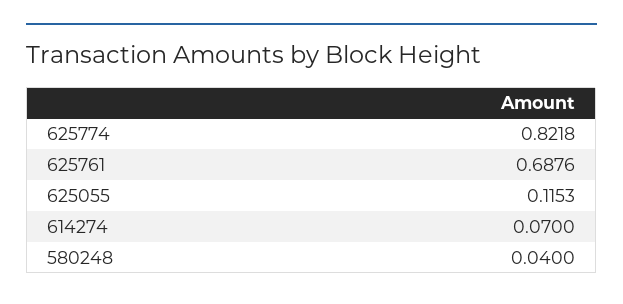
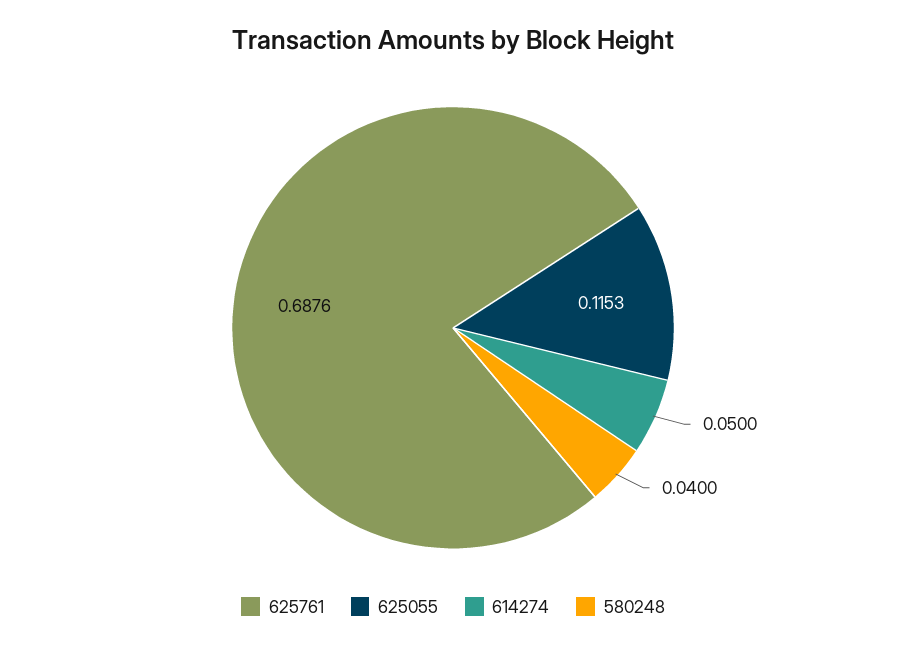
  {
-   "625774": 0.8218,
    "625761": 0.6876,
    "625055": 0.1153,
-   "614274": 0.07,
+   "614274": 0.05,
    "580248": 0.04
  }

